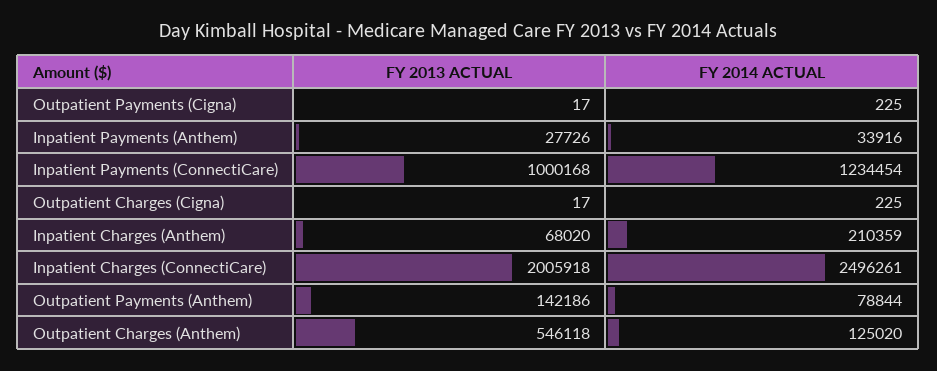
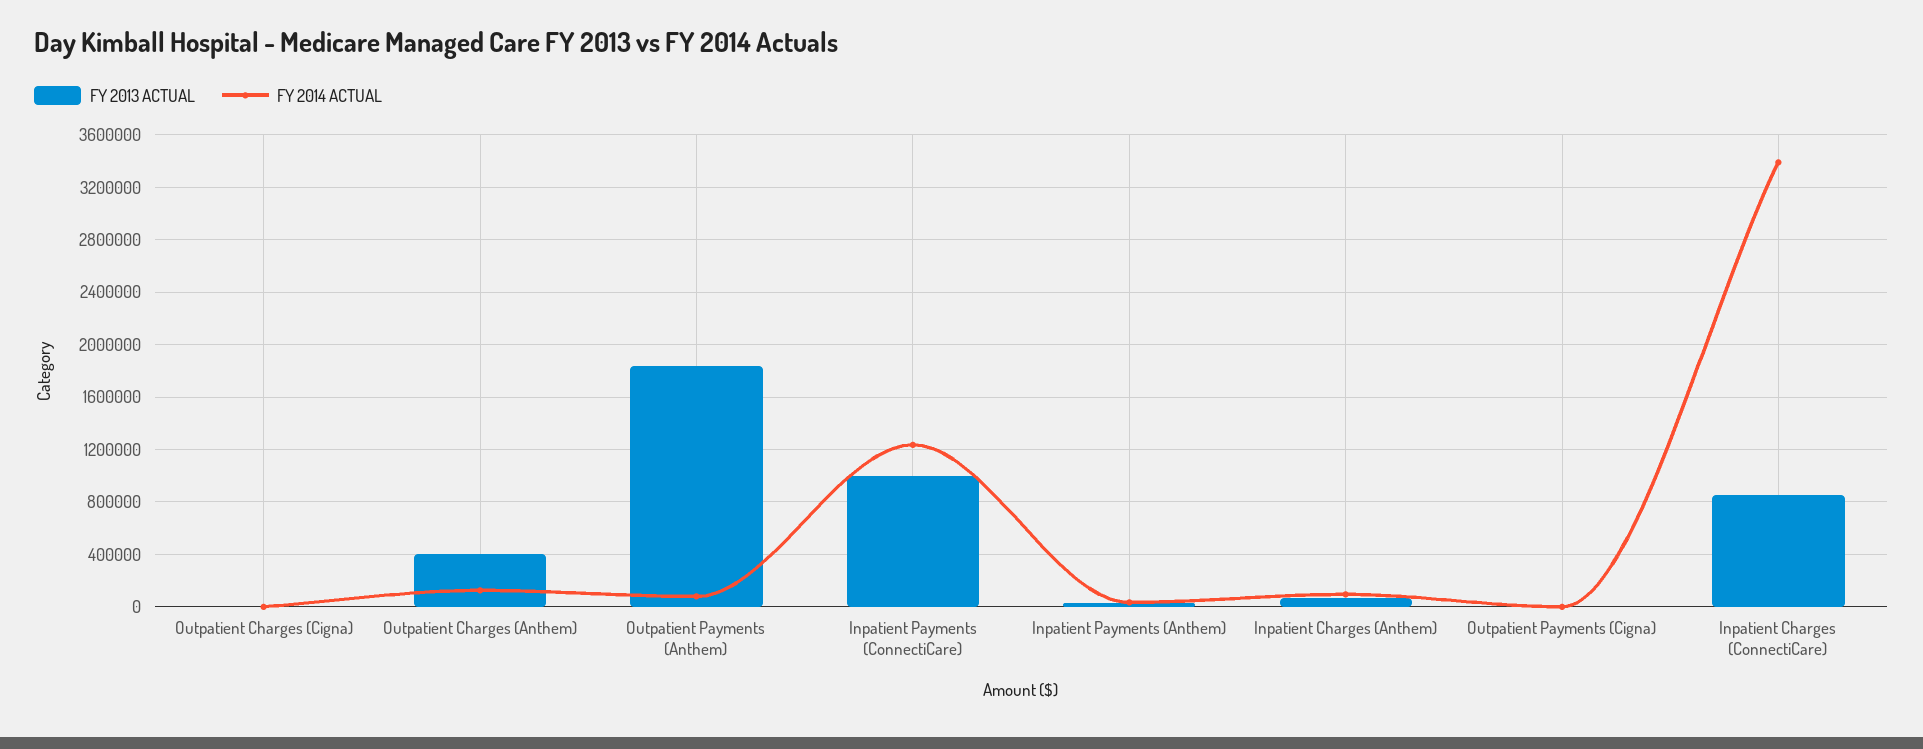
  {
    "FY 2013 ACTUAL": {
      "Outpatient Payments (Cigna)": 17,
      "Inpatient Payments (Anthem)": 27726,
      "Inpatient Payments (ConnectiCare)": 1000168,
      "Outpatient Charges (Cigna)": 17,
      "Inpatient Charges (Anthem)": 68020,
-     "Inpatient Charges (ConnectiCare)": 2005918,
+     "Inpatient Charges (ConnectiCare)": 850000,
-     "Outpatient Payments (Anthem)": 142186,
+     "Outpatient Payments (Anthem)": 1850000,
-     "Outpatient Charges (Anthem)": 546118
+     "Outpatient Charges (Anthem)": 400000
    },
    "FY 2014 ACTUAL": {
      "Outpatient Payments (Cigna)": 225,
      "Inpatient Payments (Anthem)": 33916,
      "Inpatient Payments (ConnectiCare)": 1234454,
      "Outpatient Charges (Cigna)": 225,
-     "Inpatient Charges (Anthem)": 210359,
+     "Inpatient Charges (Anthem)": 100000,
-     "Inpatient Charges (ConnectiCare)": 2496261,
+     "Inpatient Charges (ConnectiCare)": 3400000,
      "Outpatient Payments (Anthem)": 78844,
      "Outpatient Charges (Anthem)": 125020
    }
  }

